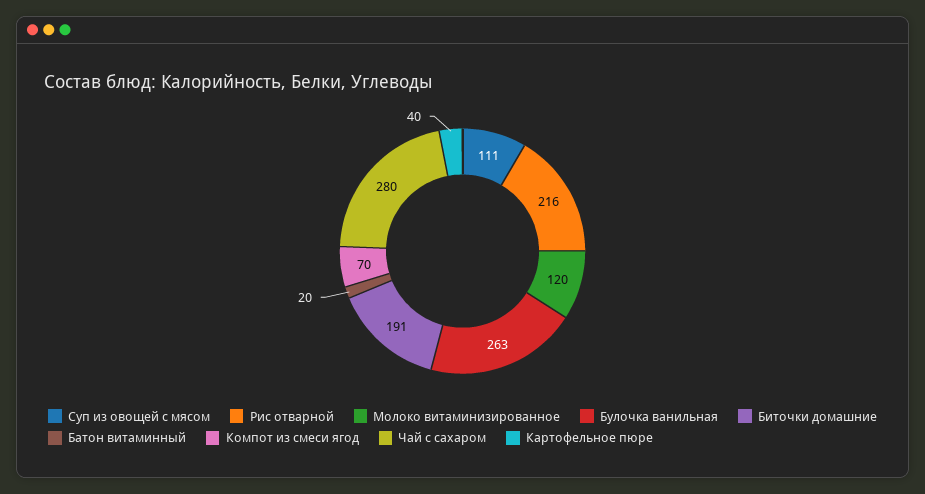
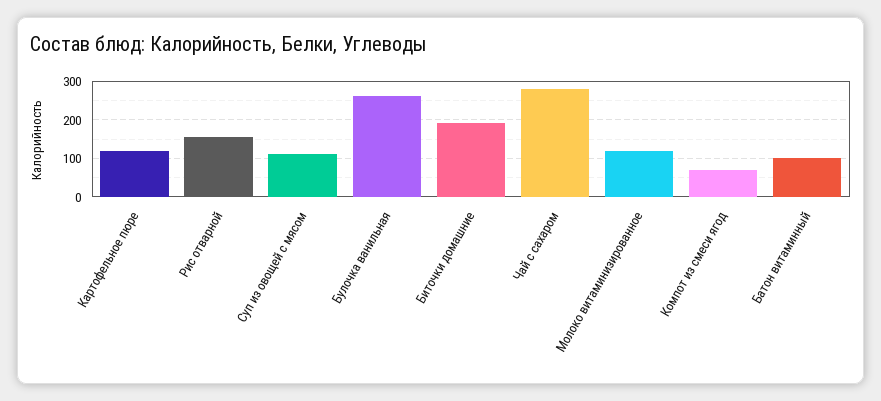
  {
    "Суп из овощей с мясом": 111,
-   "Рис отварной": 216,
+   "Рис отварной": 160,
    "Молоко витаминизированное": 120,
    "Булочка ванильная": 263,
    "Биточки домашние": 191,
-   "Батон витаминный": 20,
+   "Батон витаминный": 100,
    "Компот из смеси ягод": 70,
    "Чай с сахаром": 280,
-   "Картофельное пюре": 40
+   "Картофельное пюре": 120
  }

